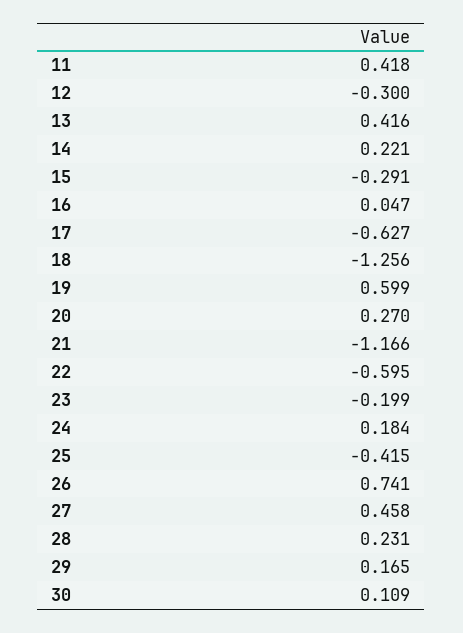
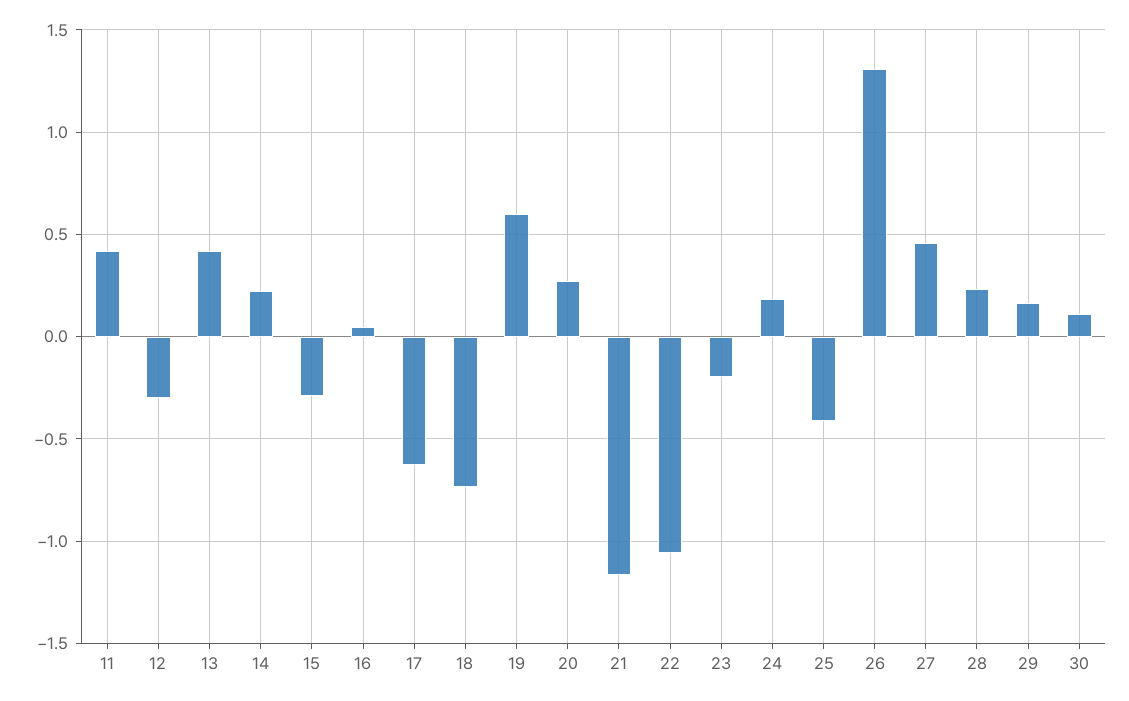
  {
    "11": 0.418,
    "12": -0.3,
    "13": 0.416,
    "14": 0.221,
    "15": -0.291,
    "16": 0.047,
    "17": -0.627,
-   "18": -1.256,
+   "18": -0.75,
    "19": 0.599,
    "20": 0.27,
    "21": -1.166,
-   "22": -0.595,
+   "22": -1.05,
    "23": -0.199,
    "24": 0.184,
    "25": -0.415,
-   "26": 0.741,
+   "26": 1.3,
    "27": 0.458,
    "28": 0.231,
    "29": 0.165,
    "30": 0.109
  }

